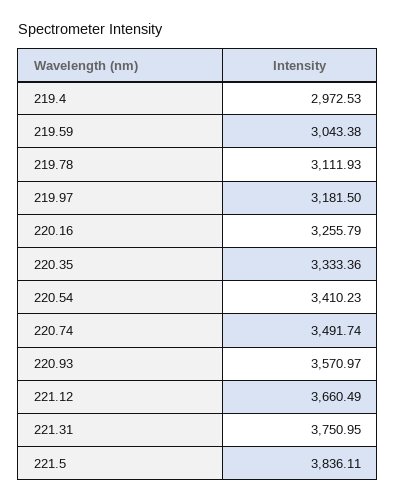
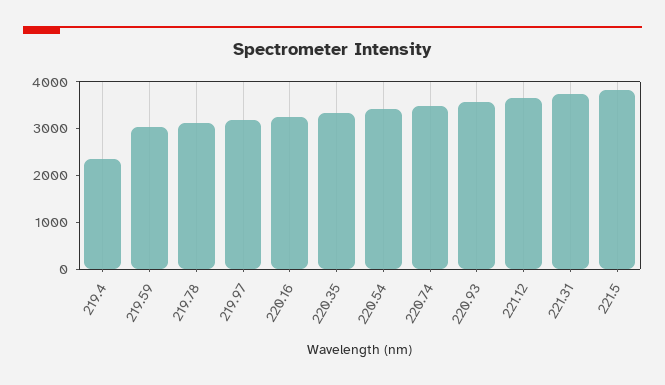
  {
-   "219.4": 2972.53,
+   "219.4": 2400,
    "219.59": 3043.38,
    "219.78": 3111.93,
    "219.97": 3181.5,
    "220.16": 3255.79,
    "220.35": 3333.36,
    "220.54": 3410.23,
    "220.74": 3491.74,
    "220.93": 3570.97,
    "221.12": 3660.49,
    "221.31": 3750.95,
    "221.5": 3836.11
  }

